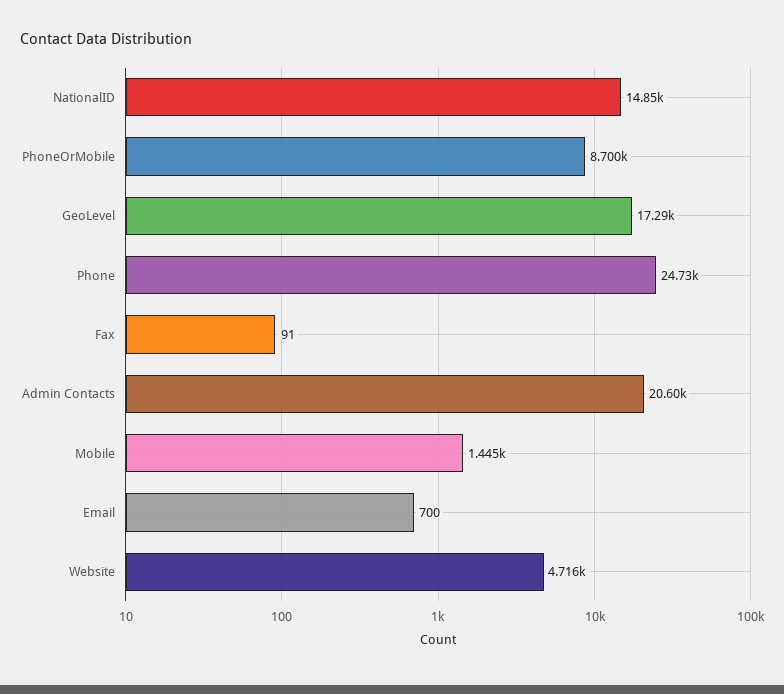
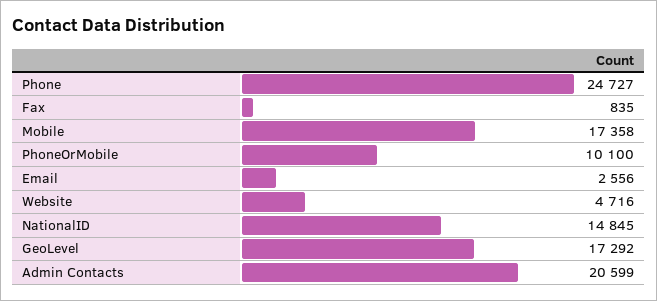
  {
    "NationalID": 14845,
-   "PhoneOrMobile": 8700,
+   "PhoneOrMobile": 10100,
    "GeoLevel": 17292,
    "Phone": 24727,
-   "Fax": 91,
+   "Fax": 835,
    "Admin Contacts": 20599,
-   "Mobile": 1445,
+   "Mobile": 17358,
-   "Email": 700,
+   "Email": 2556,
    "Website": 4716
  }

